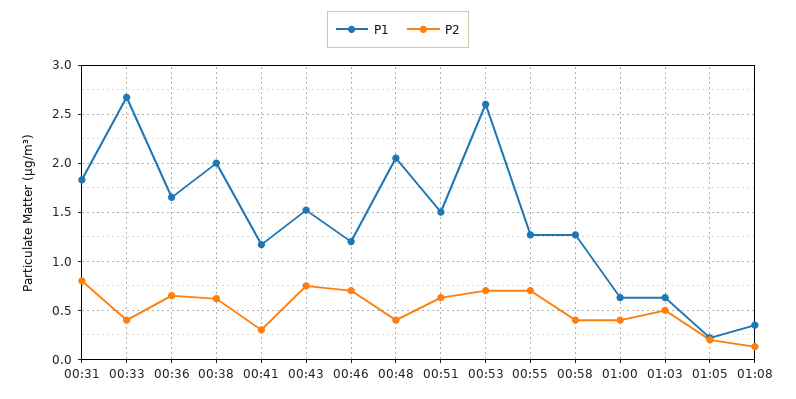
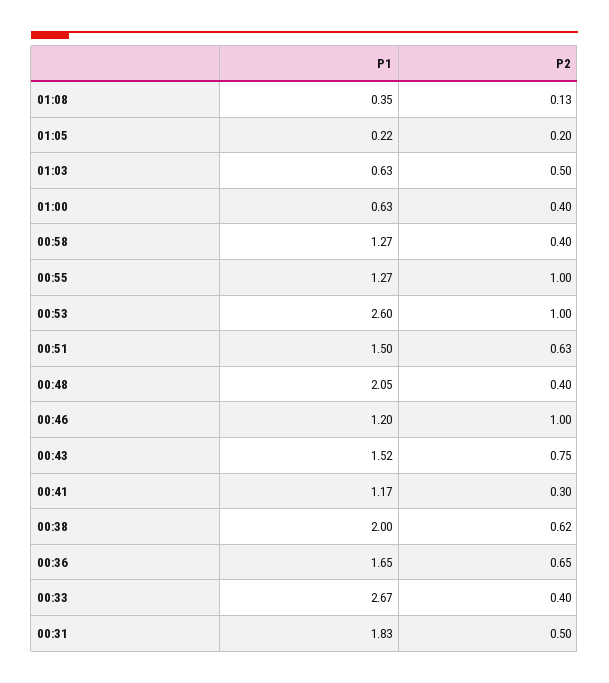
  {
    "P1": {
      "00:31": 1.83,
      "00:33": 2.67,
      "00:36": 1.65,
      "00:38": 2,
      "00:41": 1.17,
      "00:43": 1.52,
      "00:46": 1.2,
      "00:48": 2.05,
      "00:51": 1.5,
      "00:53": 2.6,
      "00:55": 1.27,
      "00:58": 1.27,
      "01:00": 0.63,
      "01:03": 0.63,
      "01:05": 0.22,
      "01:08": 0.35
    },
    "P2": {
-     "00:31": 0.8,
+     "00:31": 0.5,
      "00:33": 0.4,
      "00:36": 0.65,
      "00:38": 0.62,
      "00:41": 0.3,
      "00:43": 0.75,
-     "00:46": 0.7,
+     "00:46": 1,
      "00:48": 0.4,
      "00:51": 0.63,
-     "00:53": 0.7,
+     "00:53": 1,
-     "00:55": 0.7,
+     "00:55": 1,
      "00:58": 0.4,
      "01:00": 0.4,
      "01:03": 0.5,
      "01:05": 0.2,
      "01:08": 0.13
    }
  }

